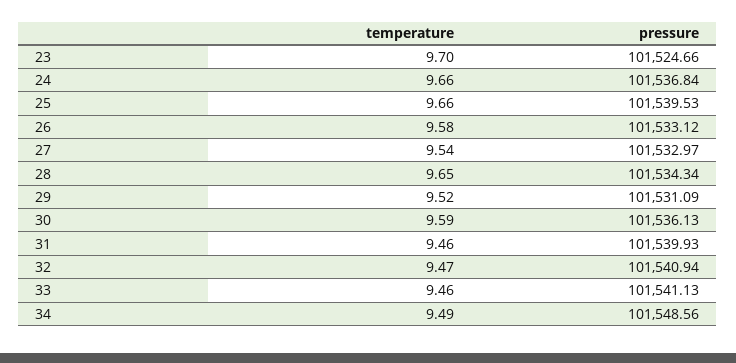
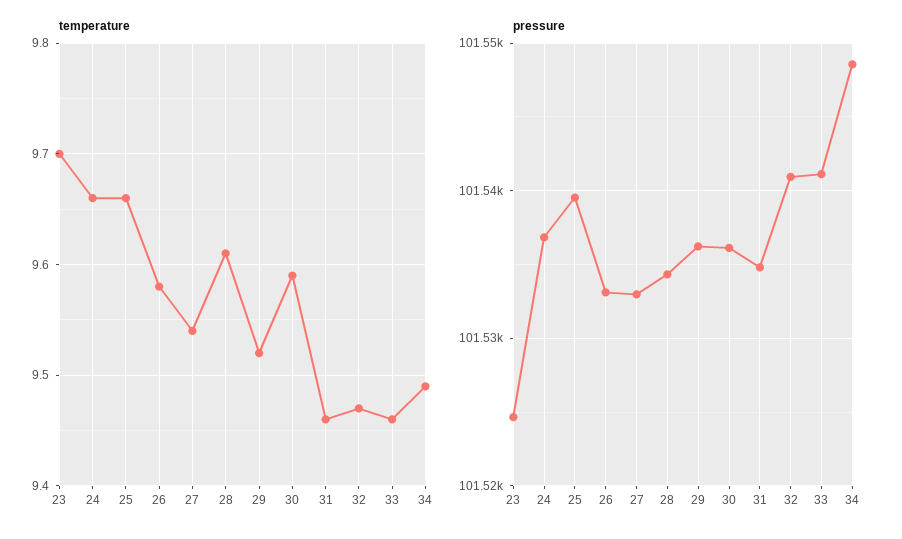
  {
    "temperature": {
      "23": 9.7,
      "24": 9.66,
      "25": 9.66,
      "26": 9.58,
      "27": 9.54,
-     "28": 9.65,
+     "28": 9.61,
      "29": 9.52,
      "30": 9.59,
      "31": 9.46,
      "32": 9.47,
      "33": 9.46,
      "34": 9.49
    },
    "pressure": {
      "23": 101524.66,
      "24": 101536.84,
      "25": 101539.53,
      "26": 101533.12,
      "27": 101532.97,
      "28": 101534.34,
-     "29": 101531.09,
+     "29": 101536,
      "30": 101536.13,
-     "31": 101539.93,
+     "31": 101535,
      "32": 101540.94,
      "33": 101541.13,
      "34": 101548.56
    }
  }

